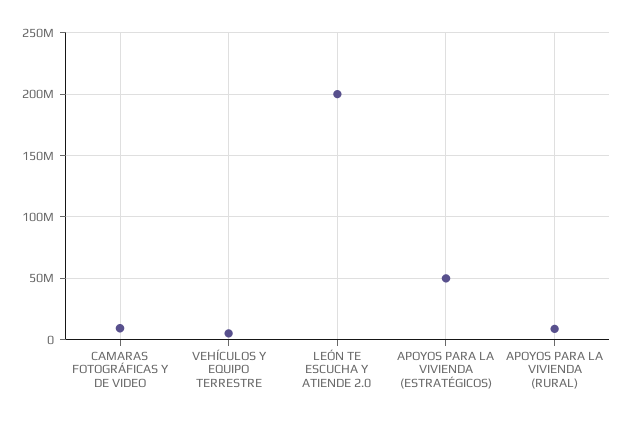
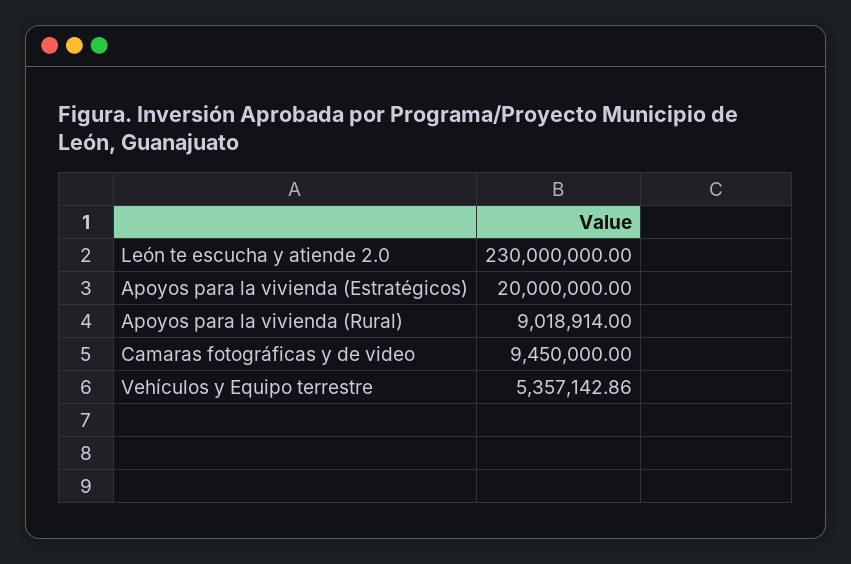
  {
    "CAMARAS FOTOGRÁFICAS Y DE VIDEO": 9450000,
    "VEHÍCULOS Y EQUIPO TERRESTRE": 5357142.86,
-   "LEÓN TE ESCUCHA Y ATIENDE 2.0": 200000000,
+   "LEÓN TE ESCUCHA Y ATIENDE 2.0": 230000000,
-   "APOYOS PARA LA VIVIENDA (ESTRATÉGICOS)": 50000000,
+   "APOYOS PARA LA VIVIENDA (ESTRATÉGICOS)": 20000000,
    "APOYOS PARA LA VIVIENDA (RURAL)": 9018914
  }

